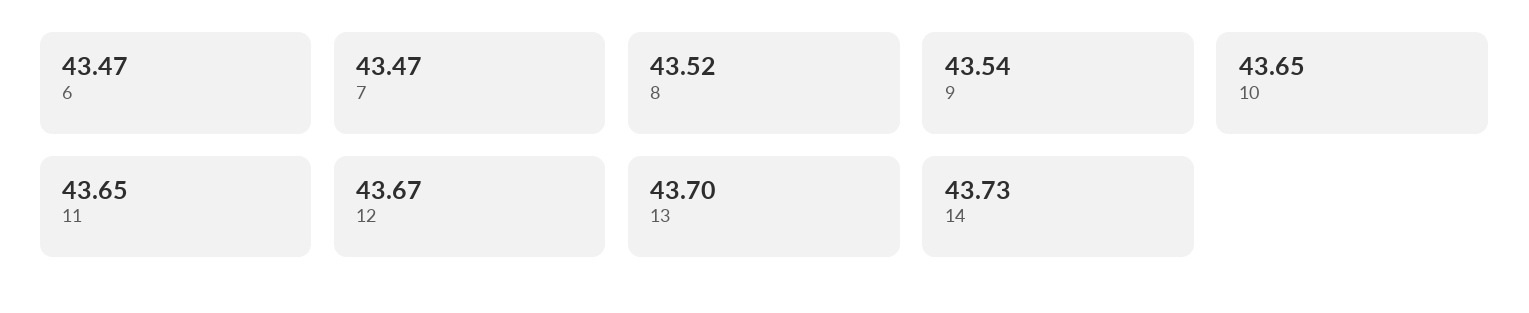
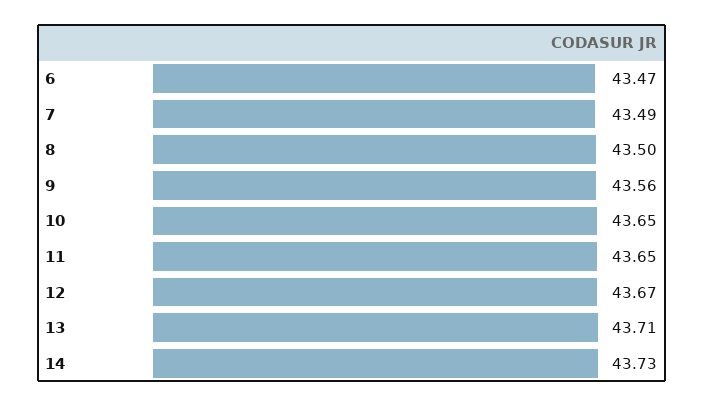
  {
    "6": 43.47,
-   "7": 43.47,
+   "7": 43.49,
-   "8": 43.52,
+   "8": 43.5,
-   "9": 43.54,
+   "9": 43.56,
    "10": 43.65,
    "11": 43.65,
    "12": 43.67,
-   "13": 43.7,
+   "13": 43.71,
    "14": 43.73
  }

